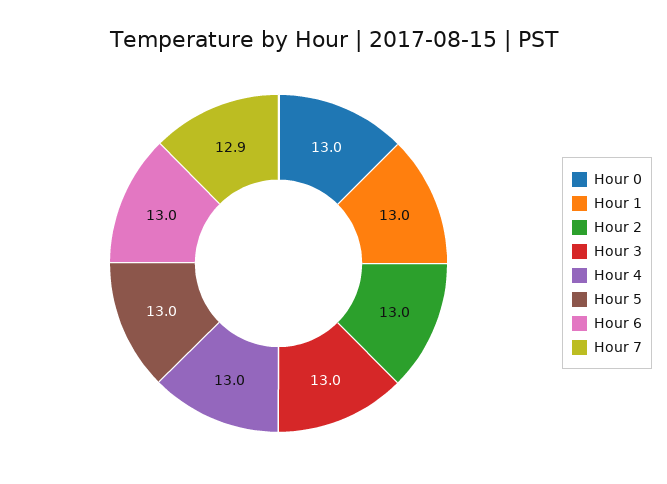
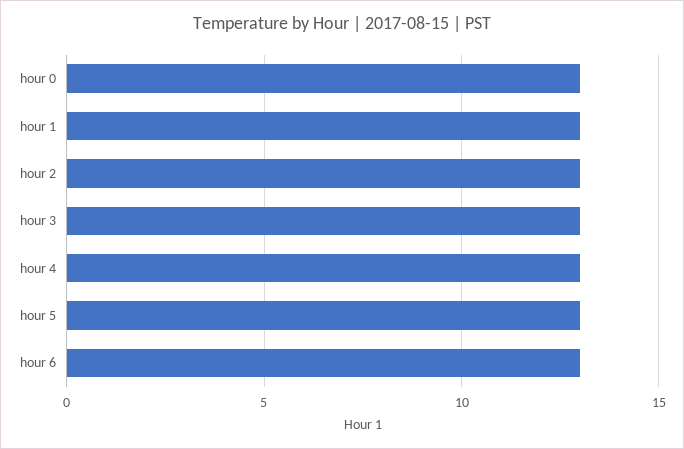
  {
    "Hour 0": 13,
    "Hour 1": 13,
    "Hour 2": 13,
    "Hour 3": 13,
    "Hour 4": 13,
    "Hour 5": 13,
-   "Hour 6": 13,
+   "Hour 6": 13
-   "Hour 7": 12.9
  }

